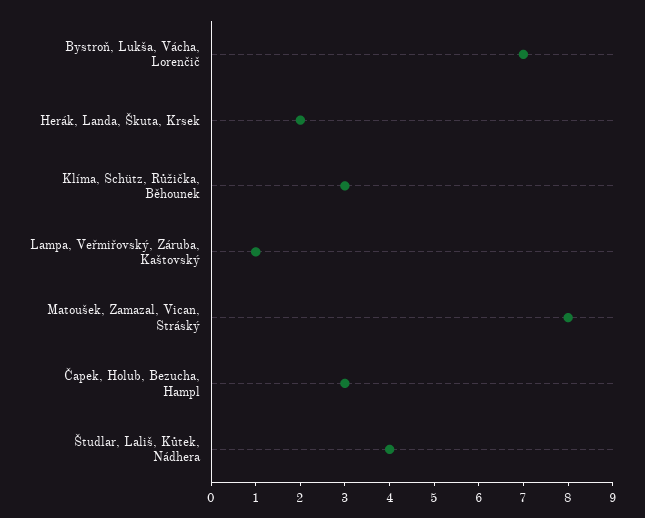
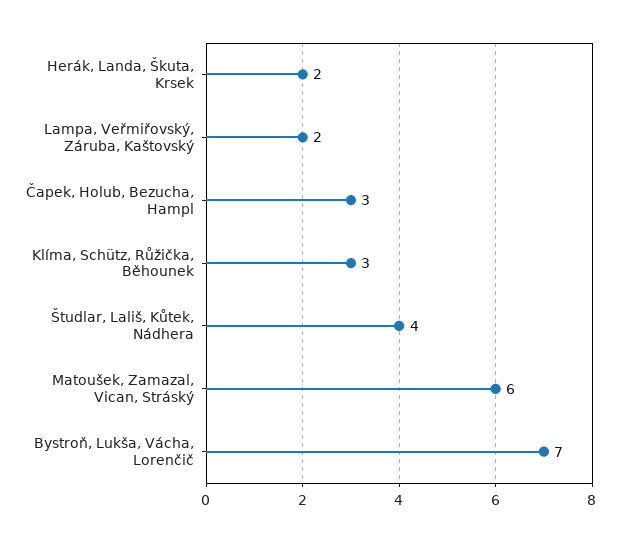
  {
    "Bystroň, Lukša, Vácha, Lorenčič": 7,
    "Herák, Landa, Škuta, Krsek": 2,
    "Klíma, Schütz, Růžička, Běhounek": 3,
-   "Lampa, Veřmiřovský, Záruba, Kaštovský": 1,
+   "Lampa, Veřmiřovský, Záruba, Kaštovský": 2,
-   "Matoušek, Zamazal, Vican, Stráský": 8,
+   "Matoušek, Zamazal, Vican, Stráský": 6,
    "Čapek, Holub, Bezucha, Hampl": 3,
    "Študlar, Lališ, Kůtek, Nádhera": 4
  }

